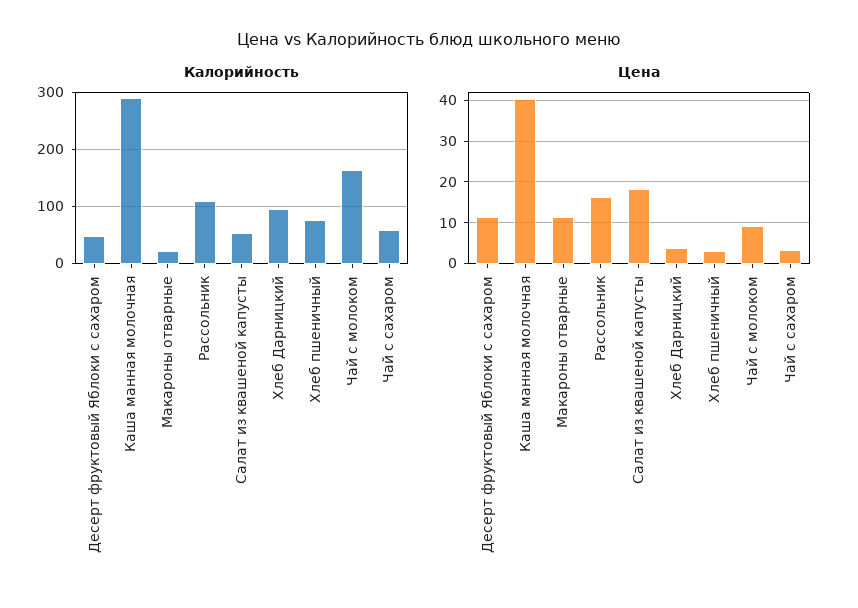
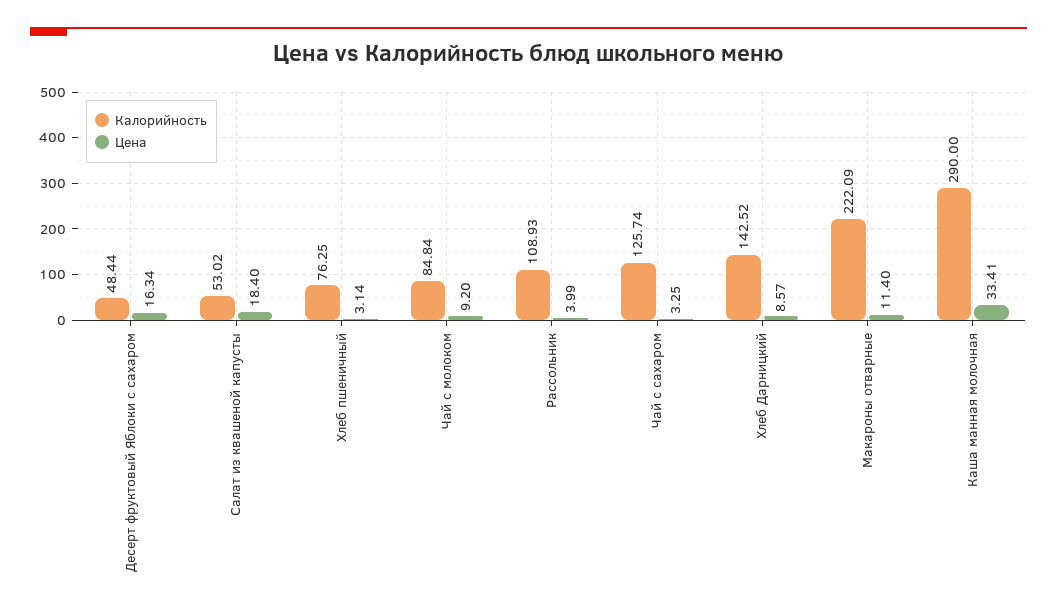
  {
    "Калорийность": {
      "Десерт фруктовый Яблоки с сахаром": 48.44,
      "Каша манная молочная": 290,
-     "Макароны отварные": 20,
+     "Макароны отварные": 222.09,
      "Рассольник": 108.93,
      "Салат из квашеной капусты": 53.02,
-     "Хлеб Дарницкий": 100,
+     "Хлеб Дарницкий": 142.52,
      "Хлеб пшеничный": 76.25,
-     "Чай с молоком": 160,
+     "Чай с молоком": 84.84,
-     "Чай с сахаром": 60
+     "Чай с сахаром": 125.74
    },
    "Цена": {
-     "Десерт фруктовый Яблоки с сахаром": 12,
+     "Десерт фруктовый Яблоки с сахаром": 16.34,
-     "Каша манная молочная": 40,
+     "Каша манная молочная": 33.41,
      "Макароны отварные": 11.4,
-     "Рассольник": 16,
+     "Рассольник": 3.99,
      "Салат из квашеной капусты": 18.4,
-     "Хлеб Дарницкий": 4,
+     "Хлеб Дарницкий": 8.57,
      "Хлеб пшеничный": 3.14,
      "Чай с молоком": 9.2,
      "Чай с сахаром": 3.25
    }
  }

